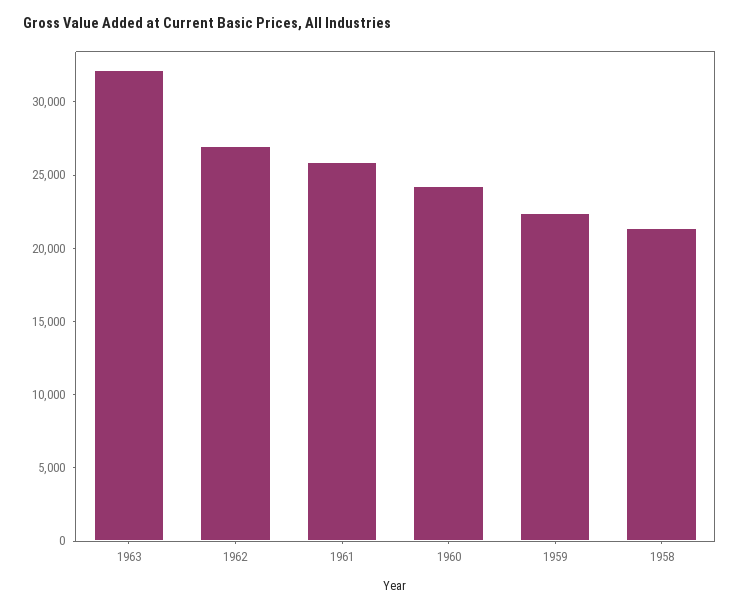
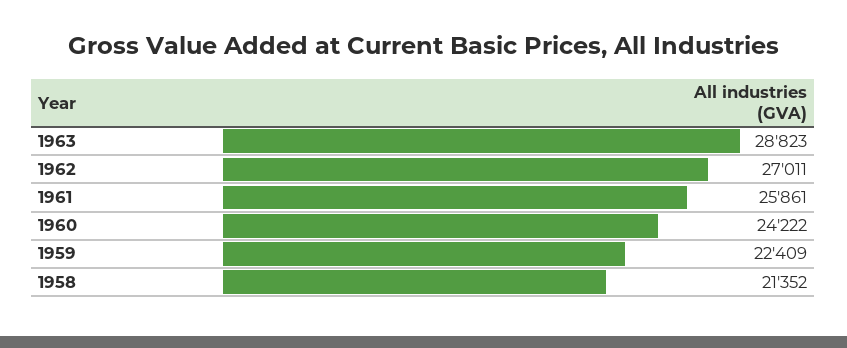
  {
-   "1963": 32000,
+   "1963": 28823,
    "1962": 27011,
    "1961": 25861,
    "1960": 24222,
    "1959": 22409,
    "1958": 21352
  }

